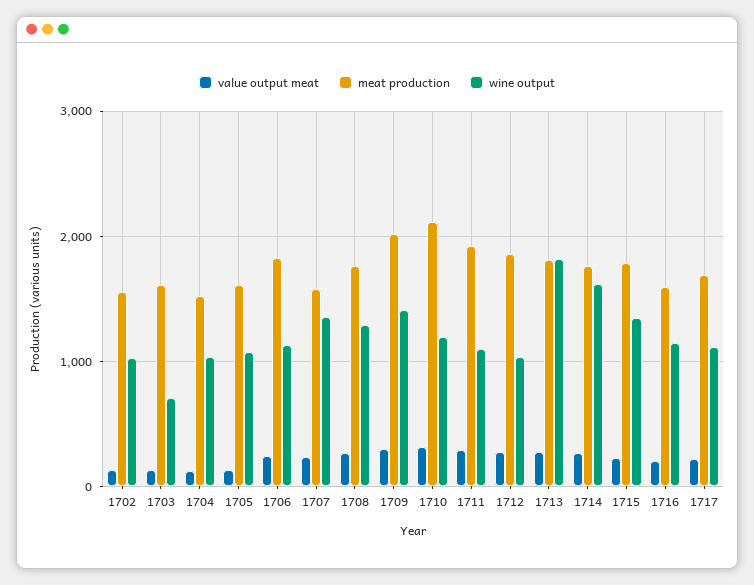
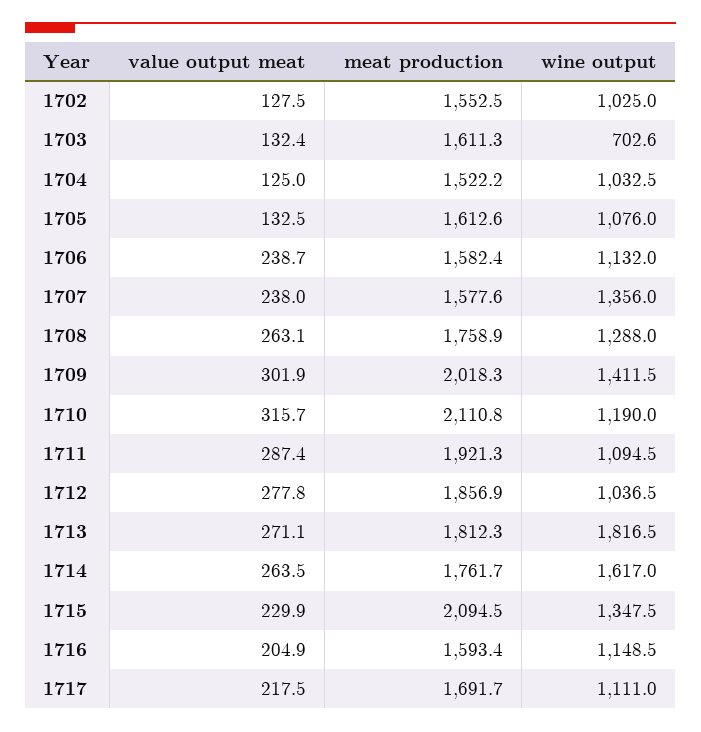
  {
    "value output meat": {
      "1702": 127.5,
      "1703": 132.4,
      "1704": 125,
      "1705": 132.5,
      "1706": 238.7,
      "1707": 238,
      "1708": 263.1,
      "1709": 301.9,
      "1710": 315.7,
      "1711": 287.4,
      "1712": 277.8,
      "1713": 271.1,
      "1714": 263.5,
      "1715": 229.9,
      "1716": 204.9,
      "1717": 217.5
    },
    "meat production": {
      "1702": 1552.5,
      "1703": 1611.3,
      "1704": 1522.2,
      "1705": 1612.6,
-     "1706": 1800,
+     "1706": 1582.4,
      "1707": 1577.6,
      "1708": 1758.9,
      "1709": 2018.3,
      "1710": 2110.8,
      "1711": 1921.3,
      "1712": 1856.9,
      "1713": 1812.3,
      "1714": 1761.7,
-     "1715": 1800,
+     "1715": 2094.5,
      "1716": 1593.4,
      "1717": 1691.7
    },
    "wine output": {
      "1702": 1025,
      "1703": 702.6,
      "1704": 1032.5,
      "1705": 1076,
      "1706": 1132,
      "1707": 1356,
      "1708": 1288,
      "1709": 1411.5,
      "1710": 1190,
      "1711": 1094.5,
      "1712": 1036.5,
      "1713": 1816.5,
      "1714": 1617,
      "1715": 1347.5,
      "1716": 1148.5,
      "1717": 1111
    }
  }

